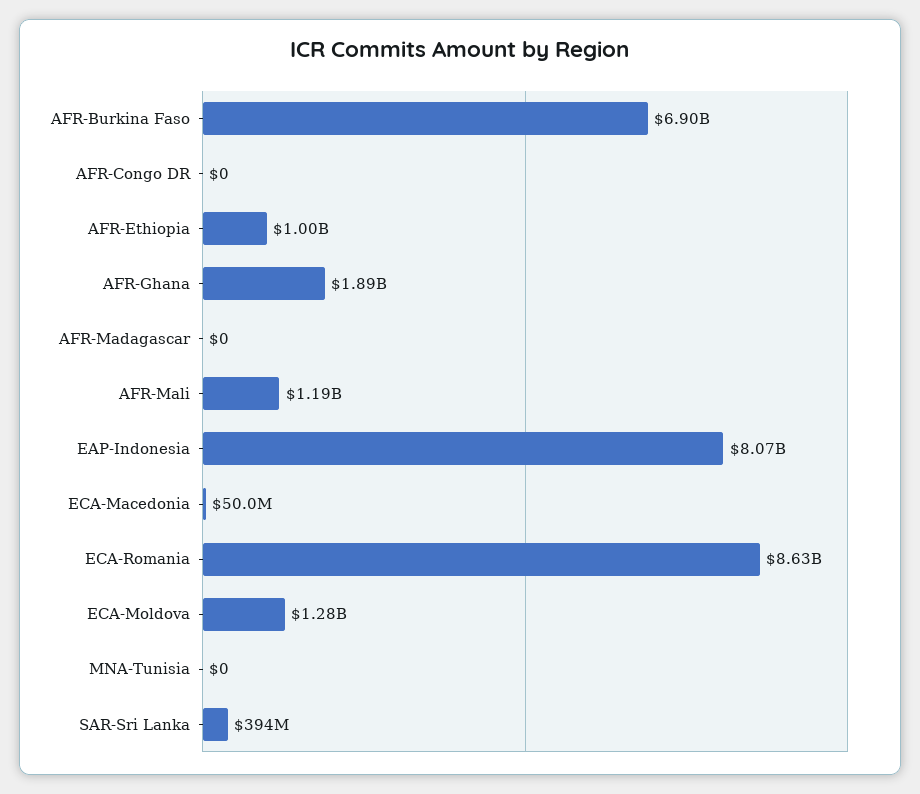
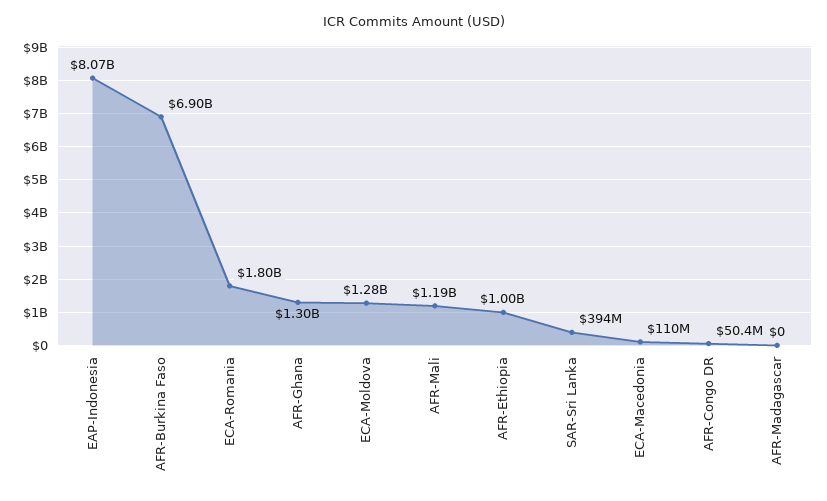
  {
    "AFR-Burkina Faso": 6900000000,
-   "AFR-Congo DR": 0,
+   "AFR-Congo DR": 50400000,
    "AFR-Ethiopia": 1000000000,
-   "AFR-Ghana": 1890000000,
+   "AFR-Ghana": 1300000000,
    "AFR-Madagascar": 0,
    "AFR-Mali": 1190000000,
    "EAP-Indonesia": 8070000000,
-   "ECA-Macedonia": 50000000,
+   "ECA-Macedonia": 110000000,
-   "ECA-Romania": 8630000000,
+   "ECA-Romania": 1800000000,
    "ECA-Moldova": 1280000000,
-   "MNA-Tunisia": 0,
    "SAR-Sri Lanka": 394000000
  }

